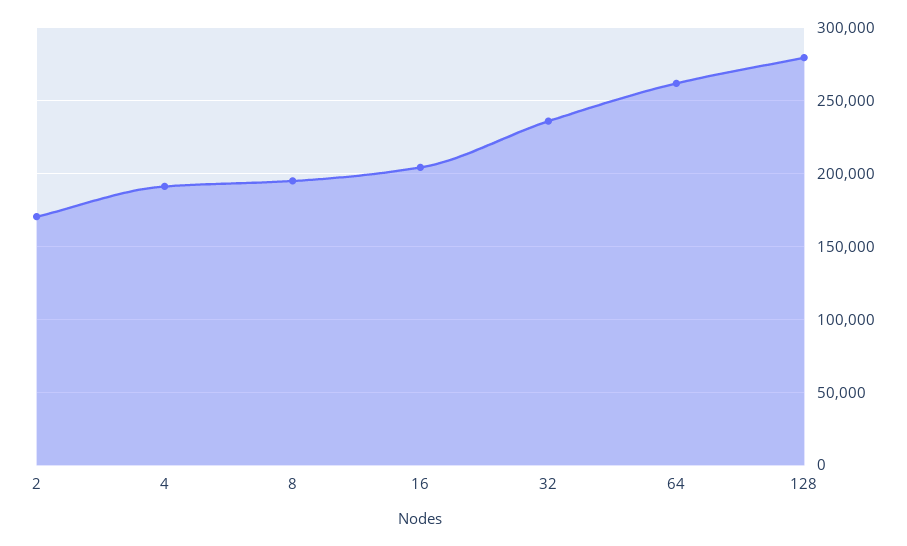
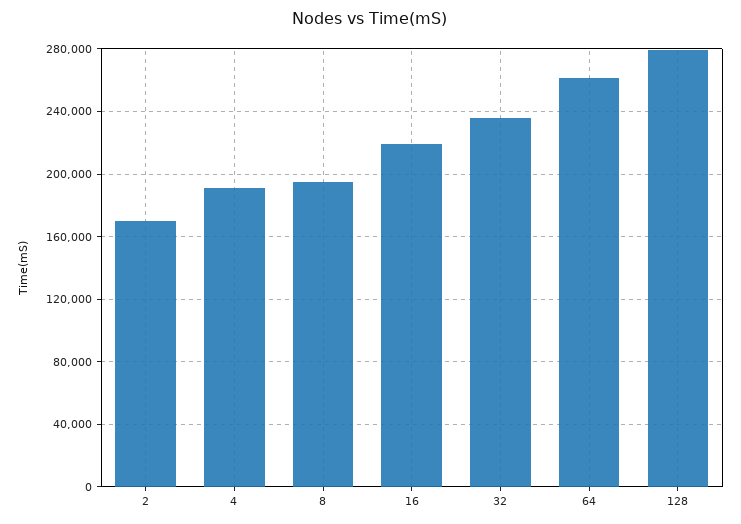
  {
    "2": 170000,
    "4": 190000,
    "8": 195000,
-   "16": 205000,
+   "16": 220000,
    "32": 235000,
    "64": 260000,
    "128": 280000
  }

